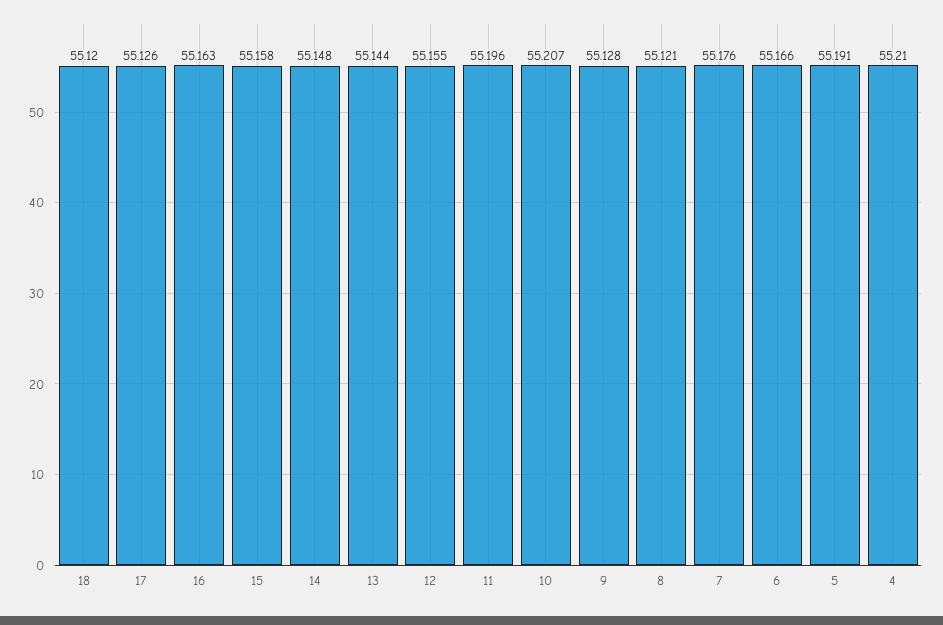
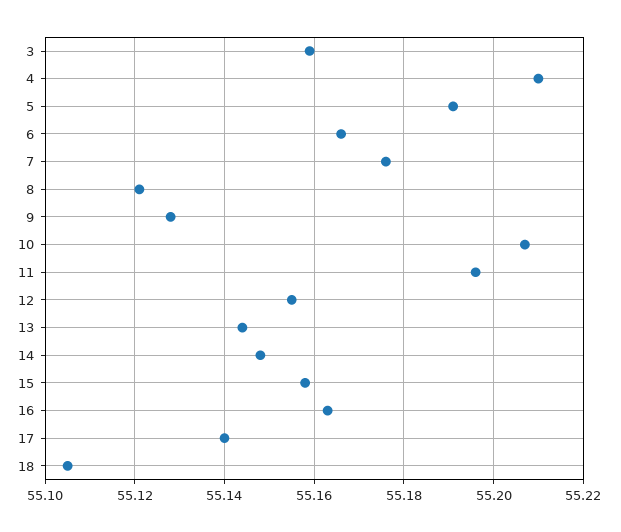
  {
-   "18": 55.12,
+   "18": 55.105,
-   "17": 55.126,
+   "17": 55.14,
    "16": 55.163,
    "15": 55.158,
    "14": 55.148,
    "13": 55.144,
    "12": 55.155,
    "11": 55.196,
    "10": 55.207,
    "9": 55.128,
    "8": 55.121,
    "7": 55.176,
    "6": 55.166,
    "5": 55.191,
-   "4": 55.21
+   "4": 55.21,
+   "3": 55.16
  }

